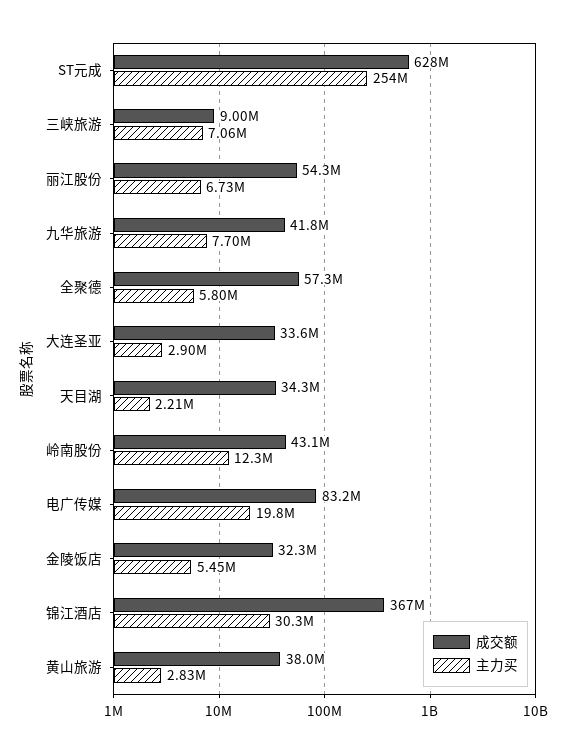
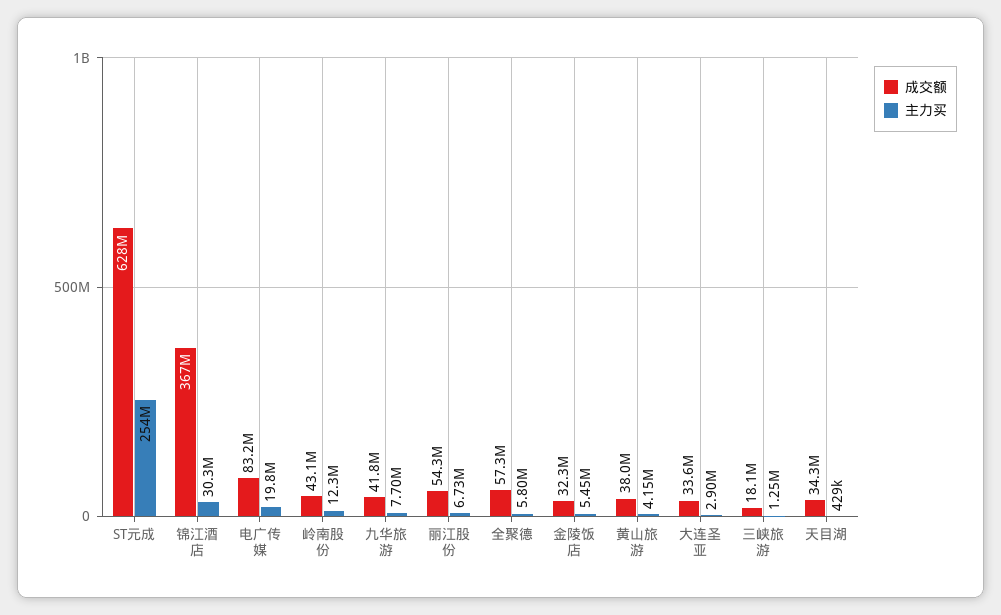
  {
    "成交额": {
      "ST元成": 628000000,
-     "三峡旅游": 9000000,
+     "三峡旅游": 18100000,
      "丽江股份": 54300000,
      "九华旅游": 41800000,
      "全聚德": 57300000,
      "大连圣亚": 33600000,
      "天目湖": 34300000,
      "岭南股份": 43100000,
      "电广传媒": 83200000,
      "金陵饭店": 32300000,
      "锦江酒店": 367000000,
      "黄山旅游": 38000000
    },
    "主力买": {
      "ST元成": 254000000,
-     "三峡旅游": 7060000,
+     "三峡旅游": 1250000,
      "丽江股份": 6730000,
      "九华旅游": 7700000,
      "全聚德": 5800000,
      "大连圣亚": 2900000,
-     "天目湖": 2210000,
+     "天目湖": 429000,
      "岭南股份": 12300000,
      "电广传媒": 19800000,
      "金陵饭店": 5450000,
      "锦江酒店": 30300000,
-     "黄山旅游": 2830000
+     "黄山旅游": 4150000
    }
  }

